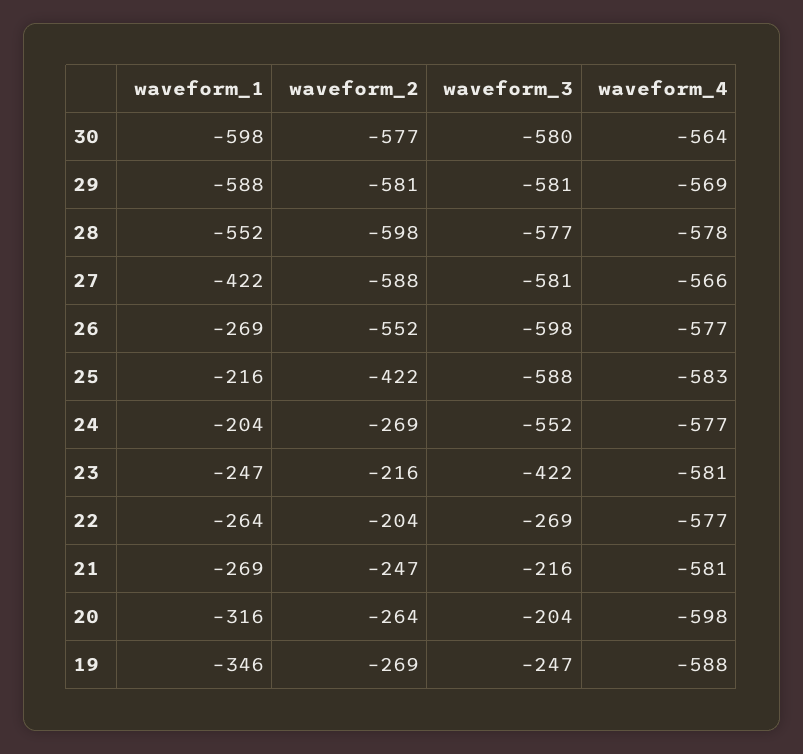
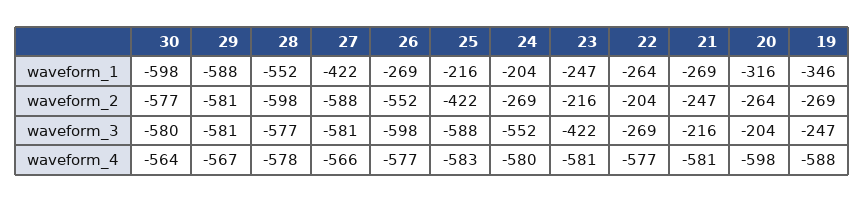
  {
    "waveform_1": {
      "30": -598,
      "29": -588,
      "28": -552,
      "27": -422,
      "26": -269,
      "25": -216,
      "24": -204,
      "23": -247,
      "22": -264,
      "21": -269,
      "20": -316,
      "19": -346
    },
    "waveform_2": {
      "30": -577,
      "29": -581,
      "28": -598,
      "27": -588,
      "26": -552,
      "25": -422,
      "24": -269,
      "23": -216,
      "22": -204,
      "21": -247,
      "20": -264,
      "19": -269
    },
    "waveform_3": {
      "30": -580,
      "29": -581,
      "28": -577,
      "27": -581,
      "26": -598,
      "25": -588,
      "24": -552,
      "23": -422,
      "22": -269,
      "21": -216,
      "20": -204,
      "19": -247
    },
    "waveform_4": {
      "30": -564,
-     "29": -569,
+     "29": -567,
      "28": -578,
      "27": -566,
      "26": -577,
      "25": -583,
-     "24": -577,
+     "24": -580,
      "23": -581,
      "22": -577,
      "21": -581,
      "20": -598,
      "19": -588
    }
  }

